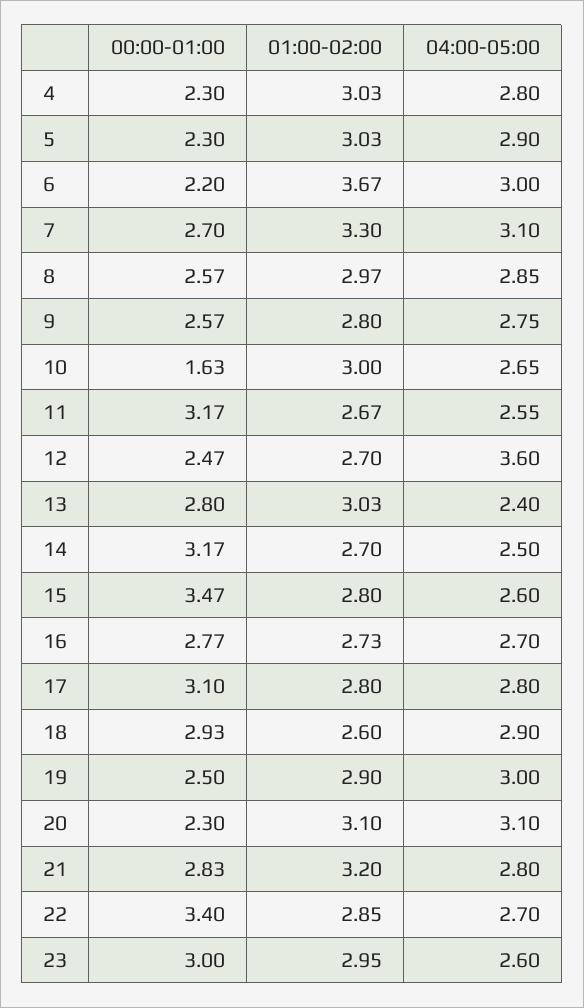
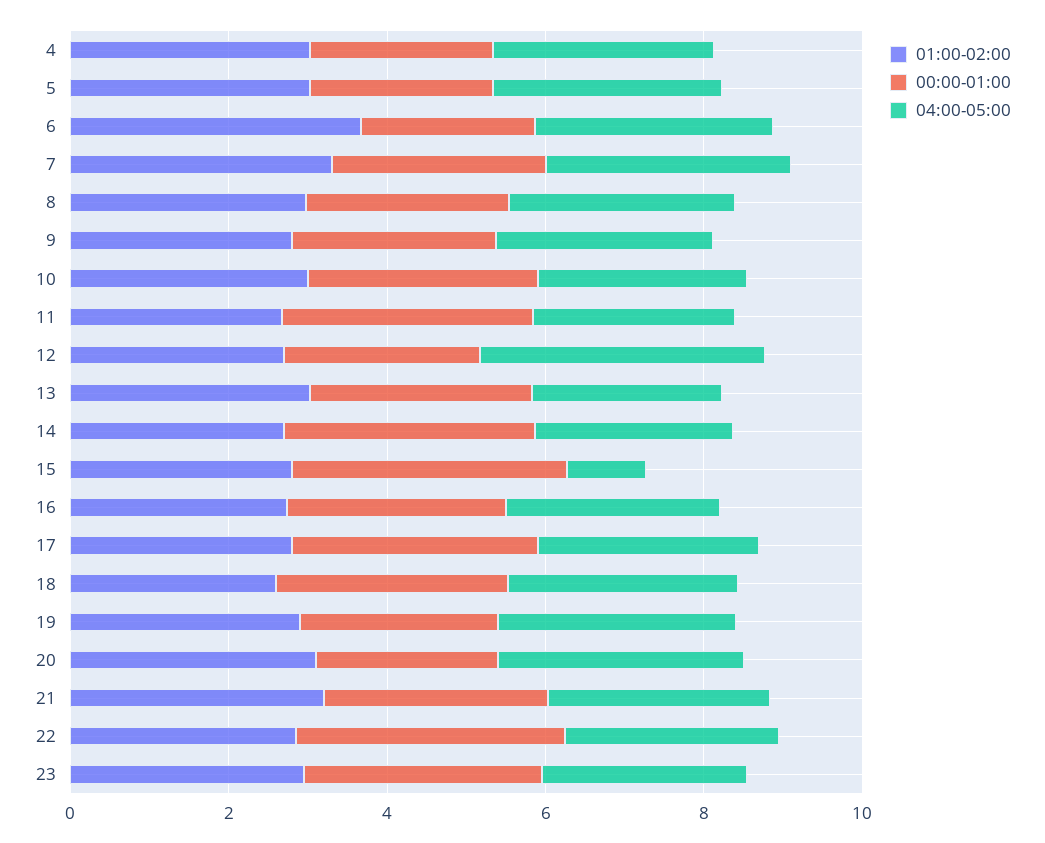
  {
    "00:00-01:00": {
      "4": 2.3,
      "5": 2.3,
      "6": 2.2,
      "7": 2.7,
      "8": 2.57,
      "9": 2.57,
-     "10": 1.63,
+     "10": 3,
      "11": 3.17,
      "12": 2.47,
      "13": 2.8,
      "14": 3.17,
      "15": 3.47,
      "16": 2.77,
      "17": 3.1,
      "18": 2.93,
      "19": 2.5,
      "20": 2.3,
      "21": 2.83,
      "22": 3.4,
      "23": 3
    },
    "01:00-02:00": {
      "4": 3.03,
      "5": 3.03,
      "6": 3.67,
      "7": 3.3,
      "8": 2.97,
      "9": 2.8,
      "10": 3,
      "11": 2.67,
      "12": 2.7,
      "13": 3.03,
      "14": 2.7,
      "15": 2.8,
      "16": 2.73,
      "17": 2.8,
      "18": 2.6,
      "19": 2.9,
      "20": 3.1,
      "21": 3.2,
      "22": 2.85,
      "23": 2.95
    },
    "04:00-05:00": {
      "4": 2.8,
      "5": 2.9,
      "6": 3,
      "7": 3.1,
      "8": 2.85,
      "9": 2.75,
      "10": 2.65,
      "11": 2.55,
      "12": 3.6,
      "13": 2.4,
      "14": 2.5,
-     "15": 2.6,
+     "15": 1,
      "16": 2.7,
      "17": 2.8,
      "18": 2.9,
      "19": 3,
      "20": 3.1,
      "21": 2.8,
      "22": 2.7,
      "23": 2.6
    }
  }

